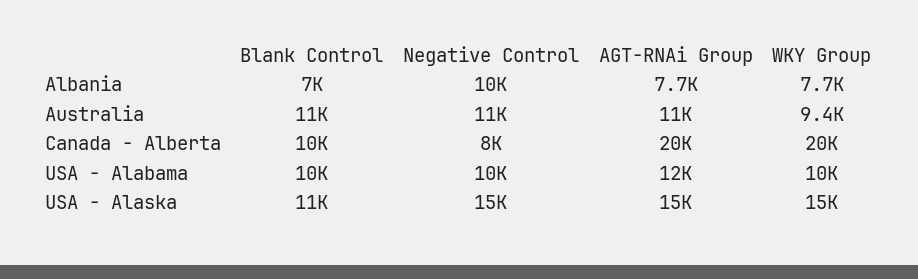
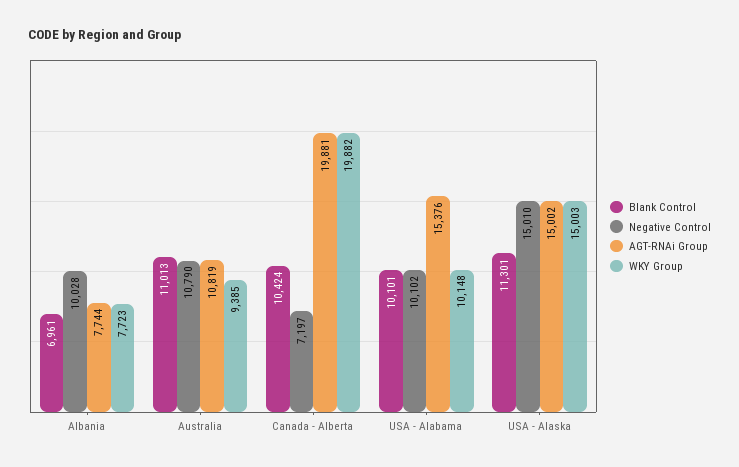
  {
    "Blank Control": {
      "Albania": 6961,
      "Australia": 11013,
      "Canada - Alberta": 10424,
      "USA - Alabama": 10101,
      "USA - Alaska": 11301
    },
    "Negative Control": {
      "Albania": 10028,
      "Australia": 10790,
-     "Canada - Alberta": 8000,
+     "Canada - Alberta": 7197,
      "USA - Alabama": 10102,
      "USA - Alaska": 15010
    },
    "AGT-RNAi Group": {
      "Albania": 7744,
      "Australia": 10819,
      "Canada - Alberta": 19881,
-     "USA - Alabama": 12000,
+     "USA - Alabama": 15376,
      "USA - Alaska": 15002
    },
    "WKY Group": {
      "Albania": 7723,
      "Australia": 9385,
      "Canada - Alberta": 19882,
      "USA - Alabama": 10148,
      "USA - Alaska": 15003
    }
  }

